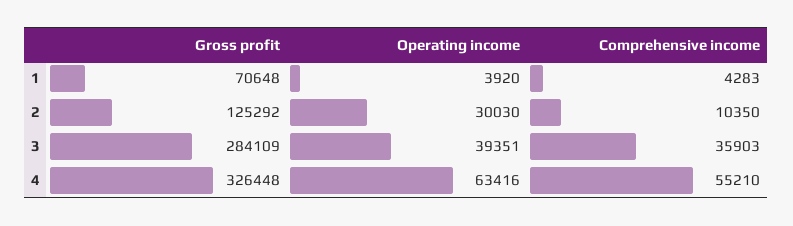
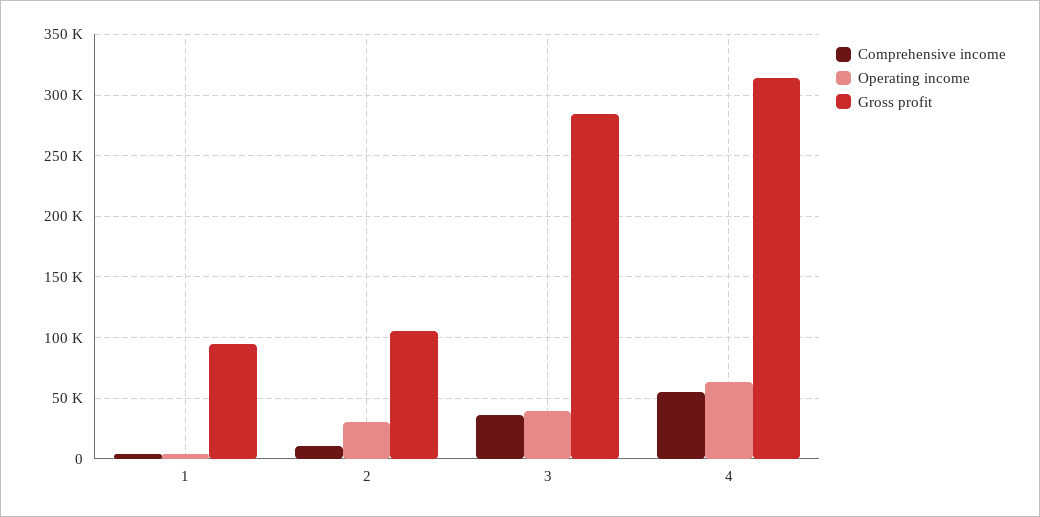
  {
    "Gross profit": {
-     "1": 70648,
+     "1": 95000,
-     "2": 125292,
+     "2": 105000,
      "3": 284109,
-     "4": 326448
+     "4": 315000
    },
    "Operating income": {
      "1": 3920,
      "2": 30030,
      "3": 39351,
      "4": 63416
    },
    "Comprehensive income": {
      "1": 4283,
      "2": 10350,
      "3": 35903,
      "4": 55210
    }
  }

